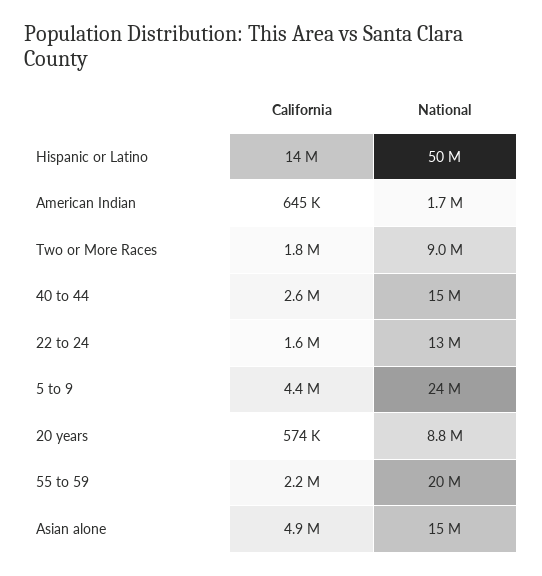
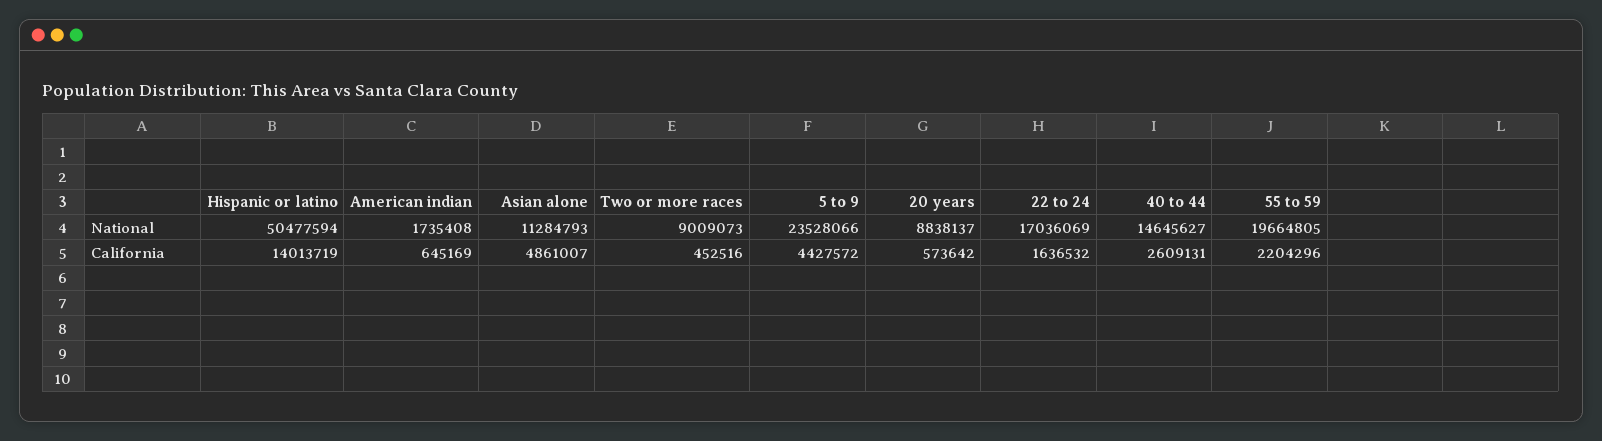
  {
    "California": {
      "Hispanic or Latino": 14013719,
      "American Indian": 645169,
-     "Two or More Races": 1800000,
+     "Two or More Races": 452516,
      "40 to 44": 2609131,
      "22 to 24": 1636532,
      "5 to 9": 4427572,
      "20 years": 573642,
      "55 to 59": 2204296,
      "Asian alone": 4861007
    },
    "National": {
      "Hispanic or Latino": 50477594,
      "American Indian": 1735408,
      "Two or More Races": 9009073,
      "40 to 44": 14645627,
-     "22 to 24": 13000000,
+     "22 to 24": 17036069,
      "5 to 9": 23528066,
      "20 years": 8838137,
      "55 to 59": 19664805,
-     "Asian alone": 15000000
+     "Asian alone": 11284793
    }
  }

